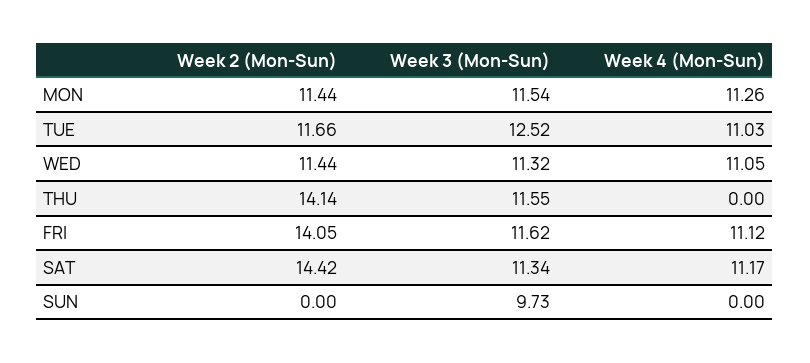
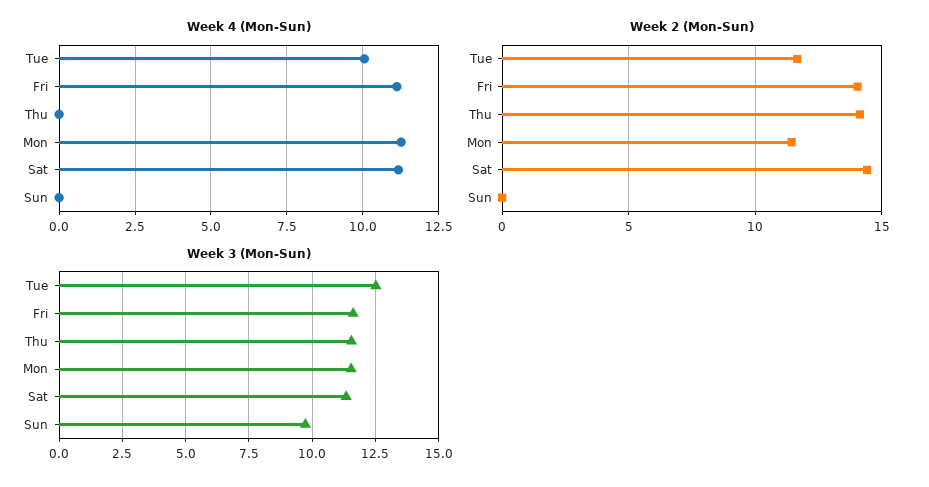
  {
    "Week 2 (Mon-Sun)": {
      "MON": 11.44,
      "TUE": 11.66,
-     "WED": 11.44,
      "THU": 14.14,
      "FRI": 14.05,
      "SAT": 14.42,
      "SUN": 0
    },
    "Week 3 (Mon-Sun)": {
      "MON": 11.54,
      "TUE": 12.52,
-     "WED": 11.32,
      "THU": 11.55,
      "FRI": 11.62,
      "SAT": 11.34,
      "SUN": 9.73
    },
    "Week 4 (Mon-Sun)": {
      "MON": 11.26,
-     "TUE": 11.03,
+     "TUE": 10,
-     "WED": 11.05,
      "THU": 0,
      "FRI": 11.12,
      "SAT": 11.17,
      "SUN": 0
    }
  }

